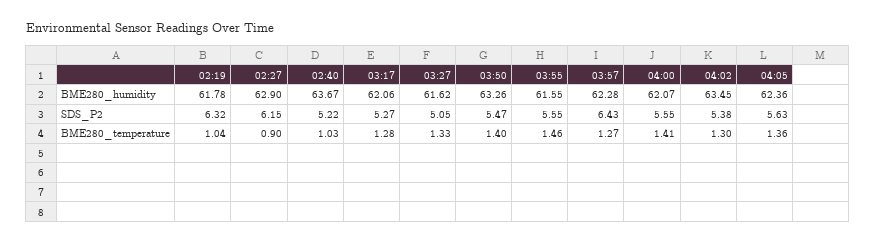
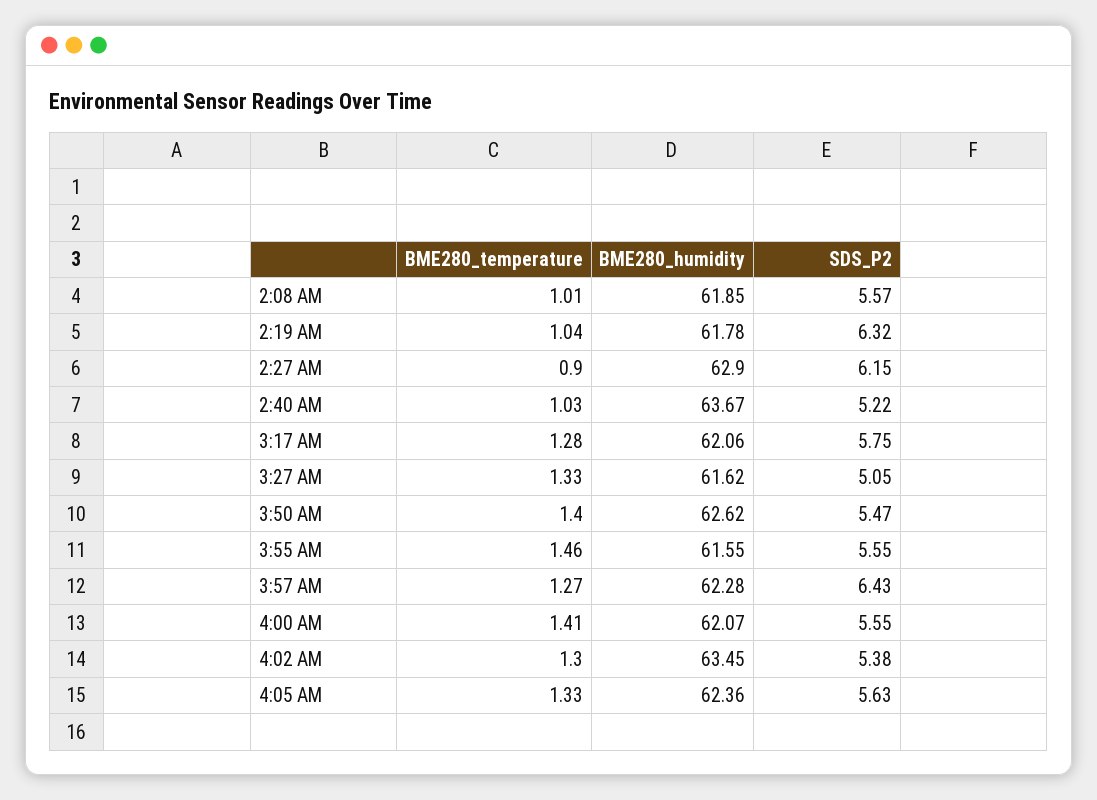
  {
    "02:19": {
      "BME280_humidity": 61.78,
      "SDS_P2": 6.32,
      "BME280_temperature": 1.04
    },
    "02:27": {
      "BME280_humidity": 62.9,
      "SDS_P2": 6.15,
      "BME280_temperature": 0.9
    },
    "02:40": {
      "BME280_humidity": 63.67,
      "SDS_P2": 5.22,
      "BME280_temperature": 1.03
    },
    "03:17": {
      "BME280_humidity": 62.06,
-     "SDS_P2": 5.27,
+     "SDS_P2": 5.75,
      "BME280_temperature": 1.28
    },
    "03:27": {
      "BME280_humidity": 61.62,
      "SDS_P2": 5.05,
      "BME280_temperature": 1.33
    },
    "03:50": {
-     "BME280_humidity": 63.26,
+     "BME280_humidity": 62.62,
      "SDS_P2": 5.47,
      "BME280_temperature": 1.4
    },
    "03:55": {
      "BME280_humidity": 61.55,
      "SDS_P2": 5.55,
      "BME280_temperature": 1.46
    },
    "03:57": {
      "BME280_humidity": 62.28,
      "SDS_P2": 6.43,
      "BME280_temperature": 1.27
    },
    "04:00": {
      "BME280_humidity": 62.07,
      "SDS_P2": 5.55,
      "BME280_temperature": 1.41
    },
    "04:02": {
      "BME280_humidity": 63.45,
      "SDS_P2": 5.38,
      "BME280_temperature": 1.3
    },
    "04:05": {
      "BME280_humidity": 62.36,
      "SDS_P2": 5.63,
-     "BME280_temperature": 1.36
+     "BME280_temperature": 1.33
-   }
+   },
+   "2:08 AM": {
+     "BME280_temperature": 1.01,
+     "BME280_humidity": 61.85,
+     "SDS_P2": 5.57
+   }
  }

